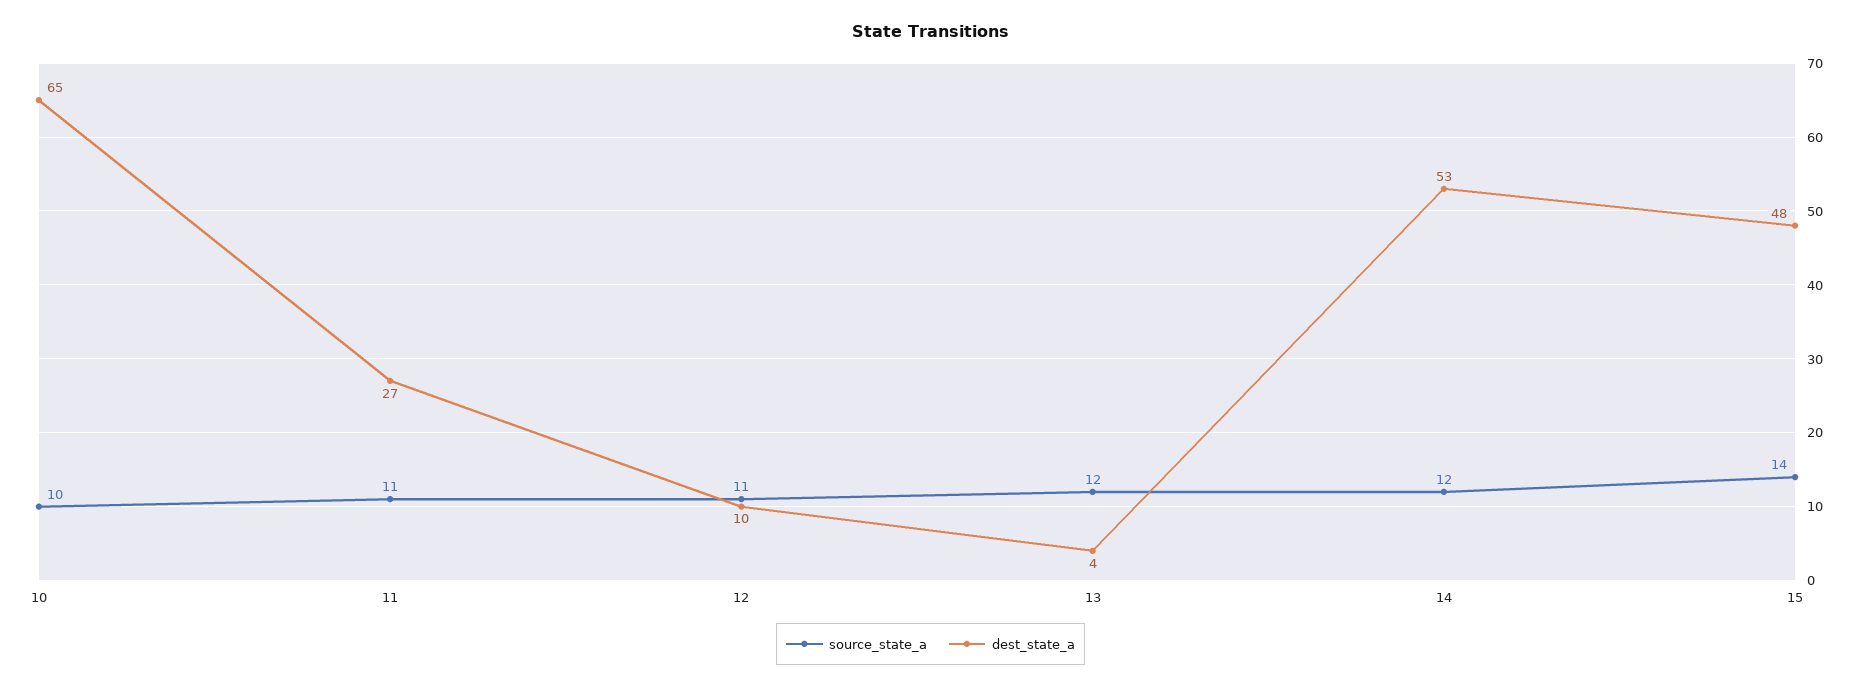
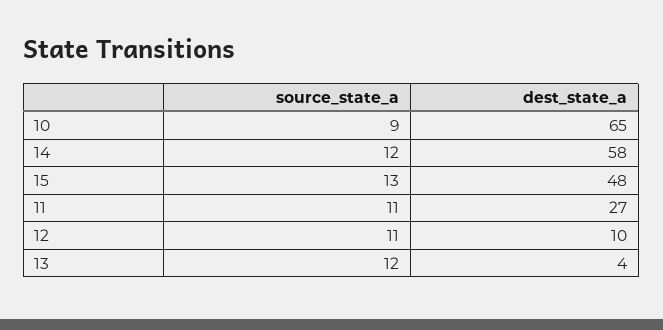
  {
    "source_state_a": {
-     "10": 10,
+     "10": 9,
      "11": 11,
      "12": 11,
      "13": 12,
      "14": 12,
-     "15": 14
+     "15": 13
    },
    "dest_state_a": {
      "10": 65,
      "11": 27,
      "12": 10,
      "13": 4,
-     "14": 53,
+     "14": 58,
      "15": 48
    }
  }

